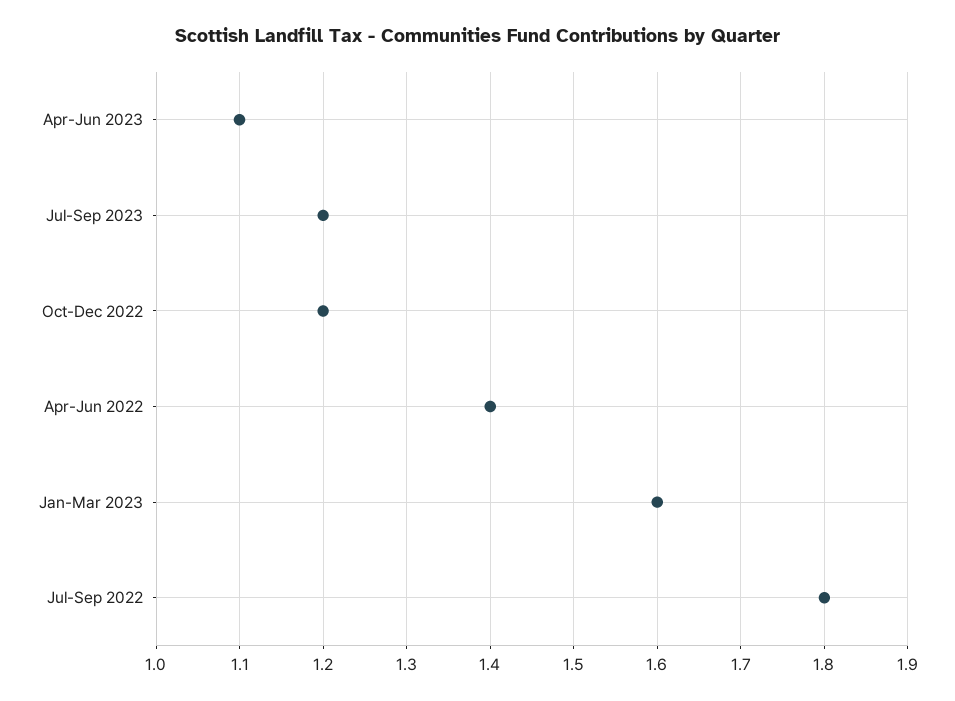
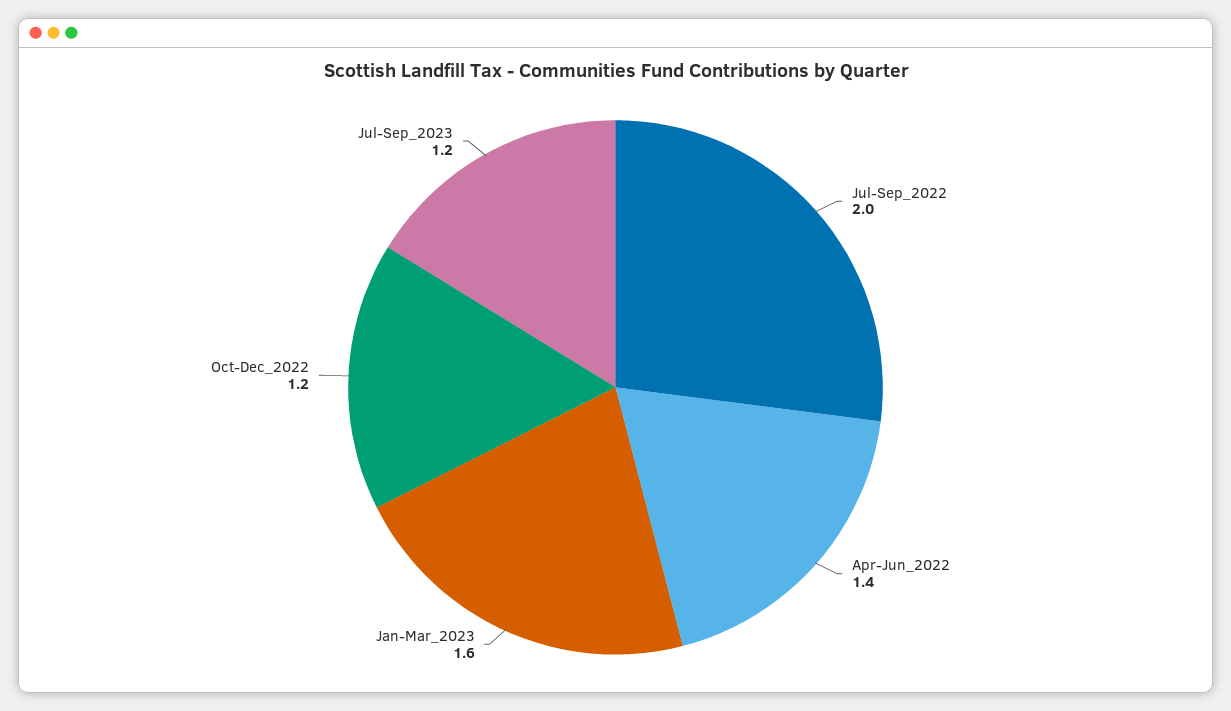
  {
-   "Apr-Jun 2023": 1.1,
    "Jul-Sep 2023": 1.2,
    "Oct-Dec 2022": 1.2,
    "Apr-Jun 2022": 1.4,
    "Jan-Mar 2023": 1.6,
-   "Jul-Sep 2022": 1.8
+   "Jul-Sep 2022": 2
  }

